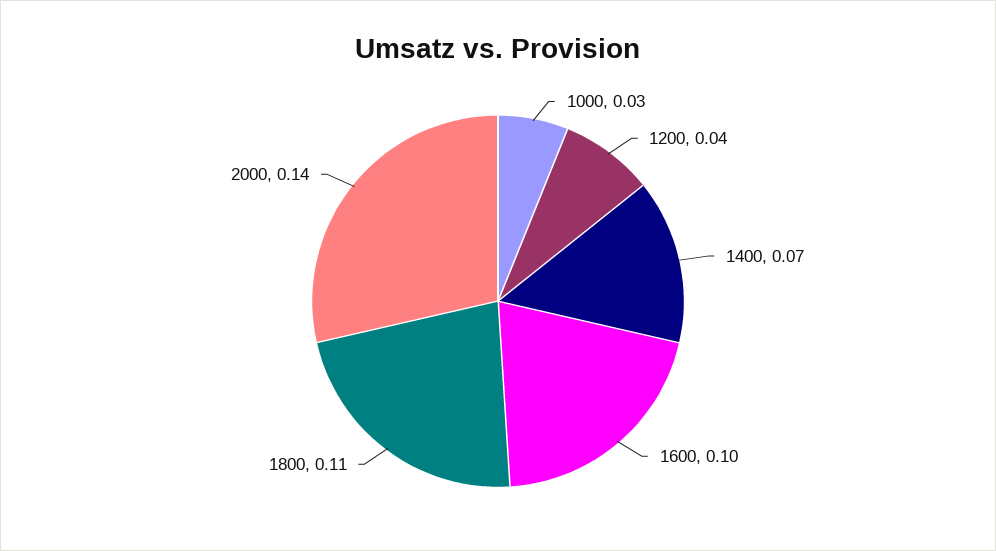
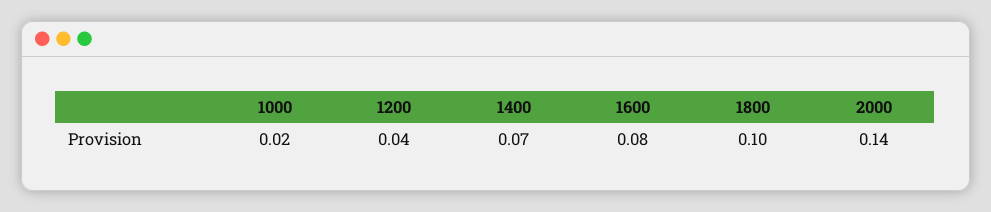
  {
-   "1000": 0.03,
+   "1000": 0.02,
    "1200": 0.04,
    "1400": 0.07,
-   "1600": 0.1,
+   "1600": 0.08,
-   "1800": 0.11,
+   "1800": 0.1,
    "2000": 0.14
  }

